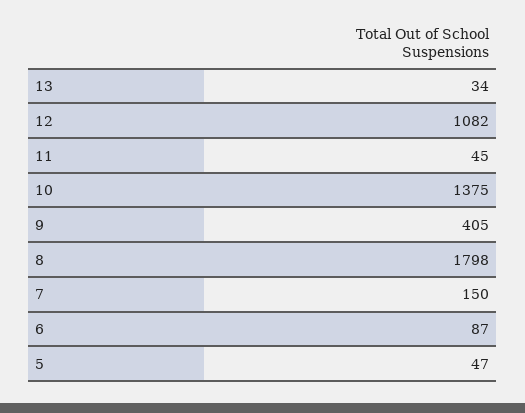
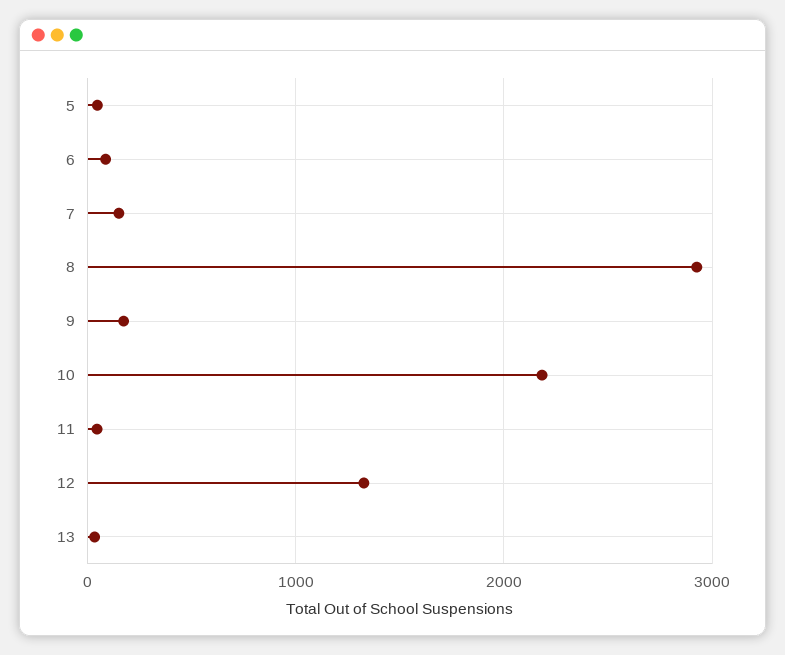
  {
    "13": 34,
-   "12": 1082,
+   "12": 1300,
    "11": 45,
-   "10": 1375,
+   "10": 2200,
-   "9": 405,
+   "9": 200,
-   "8": 1798,
+   "8": 2900,
    "7": 150,
    "6": 87,
    "5": 47
  }

